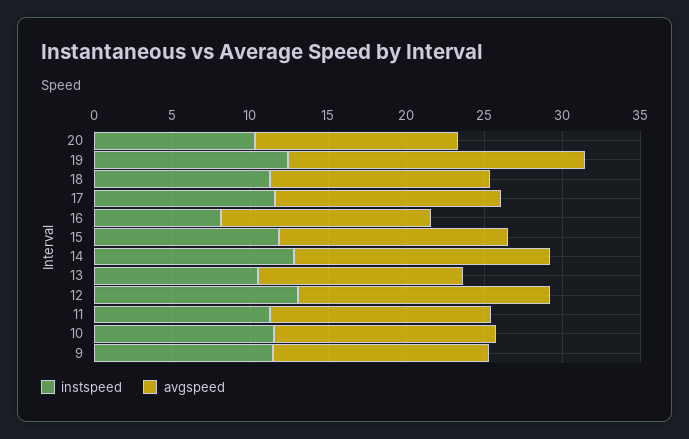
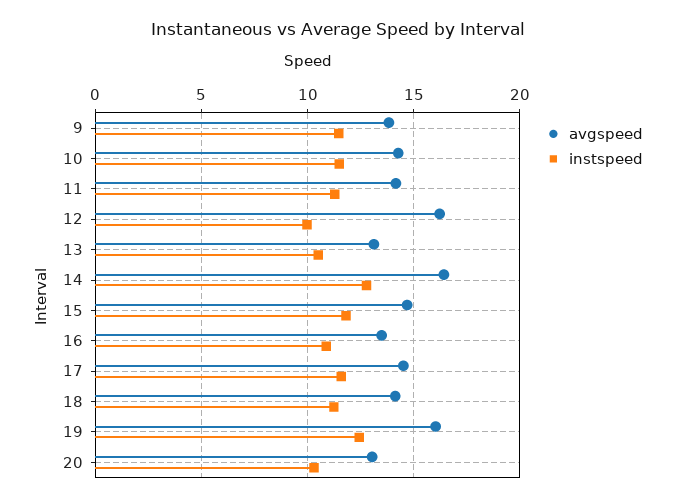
  {
    "instspeed": {
      "20": 10.5,
      "19": 12.5,
      "18": 11,
      "17": 11.5,
-     "16": 8,
+     "16": 11,
      "15": 12,
      "14": 13,
      "13": 10.5,
-     "12": 13,
+     "12": 10,
      "11": 11.5,
      "10": 11.5,
      "9": 11.5
    },
    "avgspeed": {
      "20": 13,
-     "19": 19,
+     "19": 16,
      "18": 14,
      "17": 14.5,
      "16": 13.5,
      "15": 14.5,
      "14": 16.5,
      "13": 13,
      "12": 16,
      "11": 14,
      "10": 14.5,
      "9": 14
    }
  }

